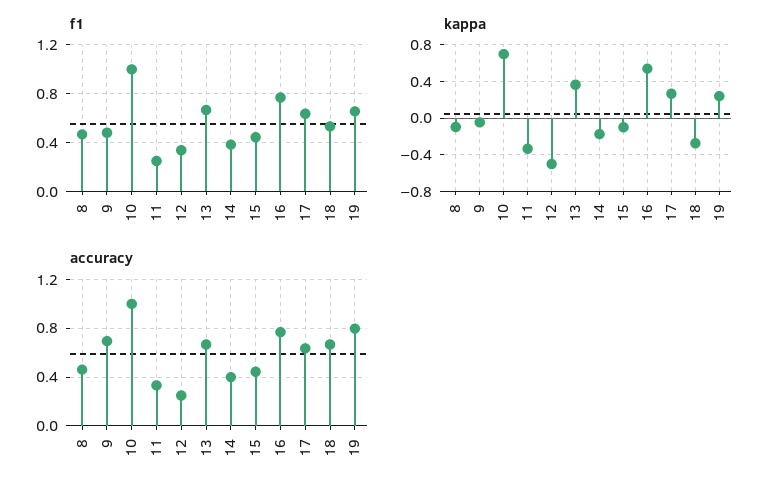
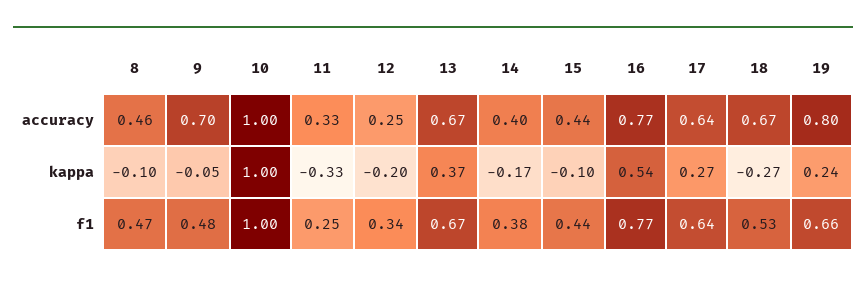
  {
    "f1": {
      "8": 0.47,
      "9": 0.48,
      "10": 1,
      "11": 0.25,
      "12": 0.34,
      "13": 0.67,
      "14": 0.38,
      "15": 0.44,
      "16": 0.77,
      "17": 0.64,
      "18": 0.53,
      "19": 0.66
    },
    "kappa": {
      "8": -0.1,
      "9": -0.05,
-     "10": 0.7,
+     "10": 1,
      "11": -0.33,
-     "12": -0.5,
+     "12": -0.2,
      "13": 0.37,
      "14": -0.17,
      "15": -0.1,
      "16": 0.54,
      "17": 0.27,
      "18": -0.27,
      "19": 0.24
    },
    "accuracy": {
      "8": 0.46,
      "9": 0.7,
      "10": 1,
      "11": 0.33,
      "12": 0.25,
      "13": 0.67,
      "14": 0.4,
      "15": 0.44,
      "16": 0.77,
      "17": 0.64,
      "18": 0.67,
      "19": 0.8
    }
  }

